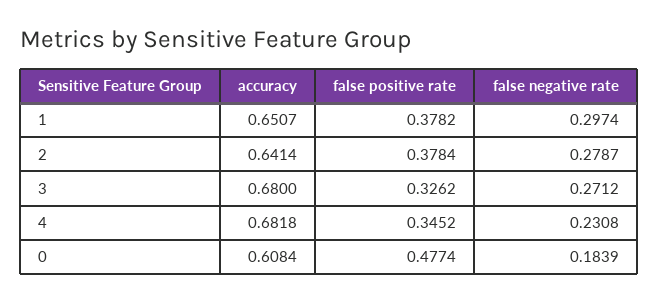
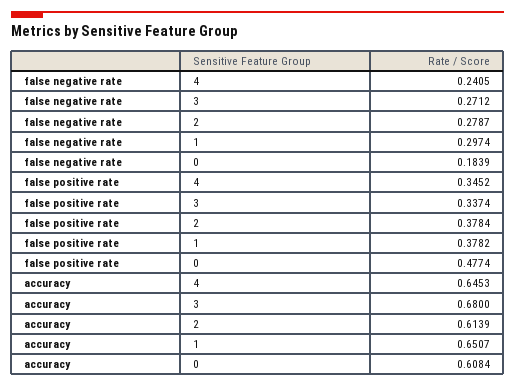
  {
    "accuracy": {
      "1": 0.6507,
-     "2": 0.6414,
+     "2": 0.6139,
      "3": 0.68,
-     "4": 0.6818,
+     "4": 0.6453,
      "0": 0.6084
    },
    "false positive rate": {
      "1": 0.3782,
      "2": 0.3784,
-     "3": 0.3262,
+     "3": 0.3374,
      "4": 0.3452,
      "0": 0.4774
    },
    "false negative rate": {
      "1": 0.2974,
      "2": 0.2787,
      "3": 0.2712,
-     "4": 0.2308,
+     "4": 0.2405,
      "0": 0.1839
    }
  }

